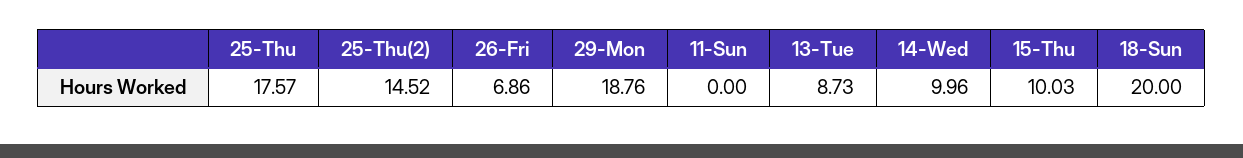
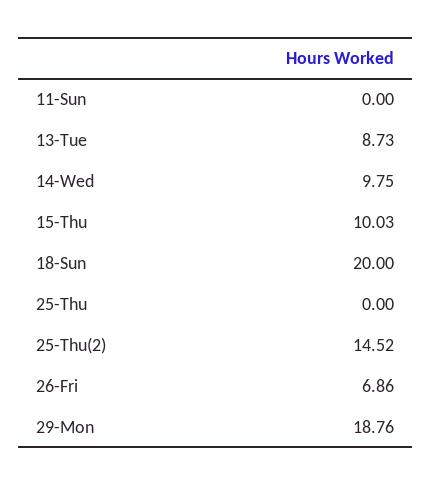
  {
-   "25-Thu": 17.57,
+   "25-Thu": 0,
    "25-Thu(2)": 14.52,
    "26-Fri": 6.86,
    "29-Mon": 18.76,
    "11-Sun": 0,
    "13-Tue": 8.73,
-   "14-Wed": 9.96,
+   "14-Wed": 9.75,
    "15-Thu": 10.03,
    "18-Sun": 20
  }

